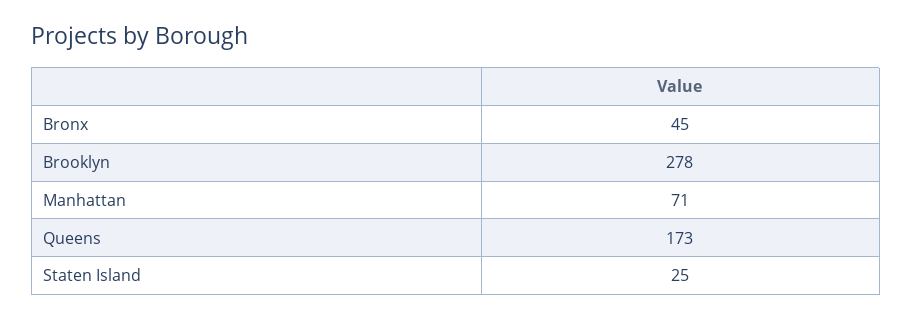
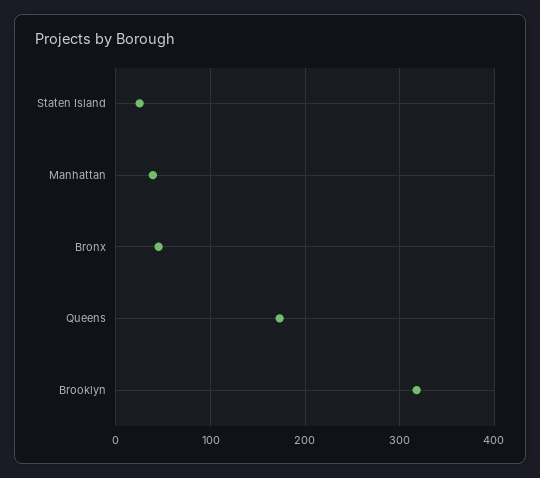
  {
    "Bronx": 45,
-   "Brooklyn": 278,
+   "Brooklyn": 320,
-   "Manhattan": 71,
+   "Manhattan": 40,
    "Queens": 173,
    "Staten Island": 25
  }

